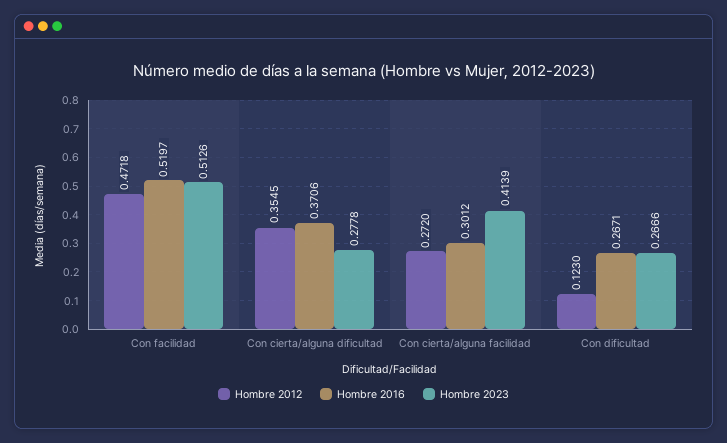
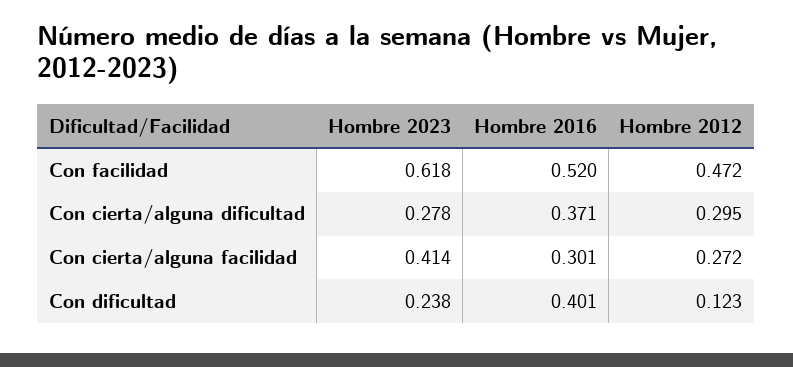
  {
    "Hombre 2012": {
      "Con facilidad": 0.4718,
-     "Con cierta/alguna dificultad": 0.3545,
+     "Con cierta/alguna dificultad": 0.295,
      "Con cierta/alguna facilidad": 0.272,
      "Con dificultad": 0.123
    },
    "Hombre 2016": {
      "Con facilidad": 0.5197,
      "Con cierta/alguna dificultad": 0.3706,
      "Con cierta/alguna facilidad": 0.3012,
-     "Con dificultad": 0.2671
+     "Con dificultad": 0.401
    },
    "Hombre 2023": {
-     "Con facilidad": 0.5126,
+     "Con facilidad": 0.618,
      "Con cierta/alguna dificultad": 0.2778,
      "Con cierta/alguna facilidad": 0.4139,
-     "Con dificultad": 0.2666
+     "Con dificultad": 0.238
    }
  }

